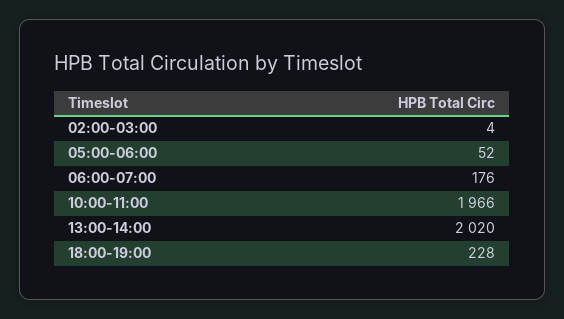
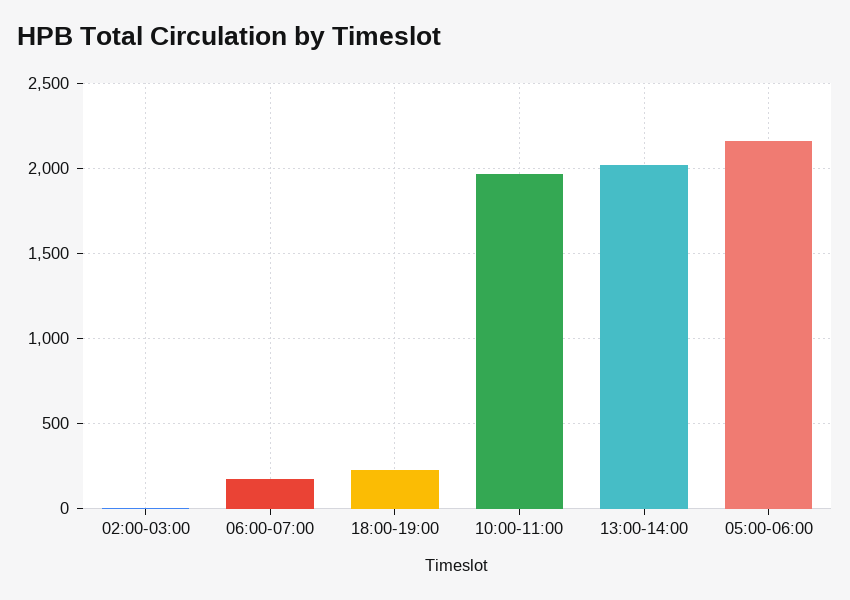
  {
    "02:00-03:00": 4,
-   "05:00-06:00": 52,
+   "05:00-06:00": 2150,
    "06:00-07:00": 176,
    "10:00-11:00": 1966,
    "13:00-14:00": 2020,
    "18:00-19:00": 228
  }

